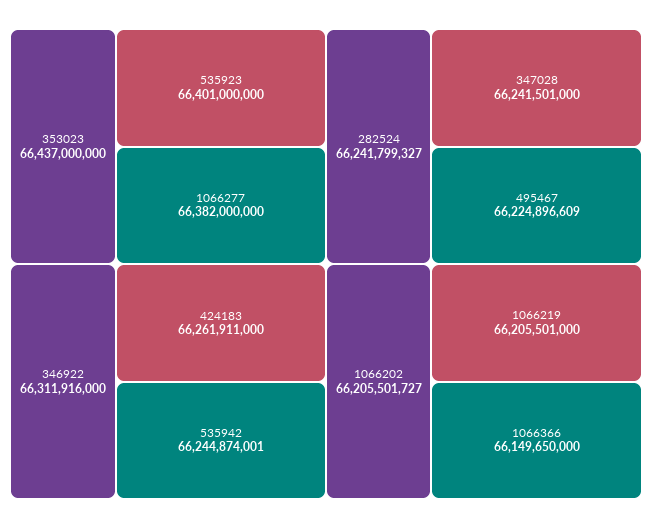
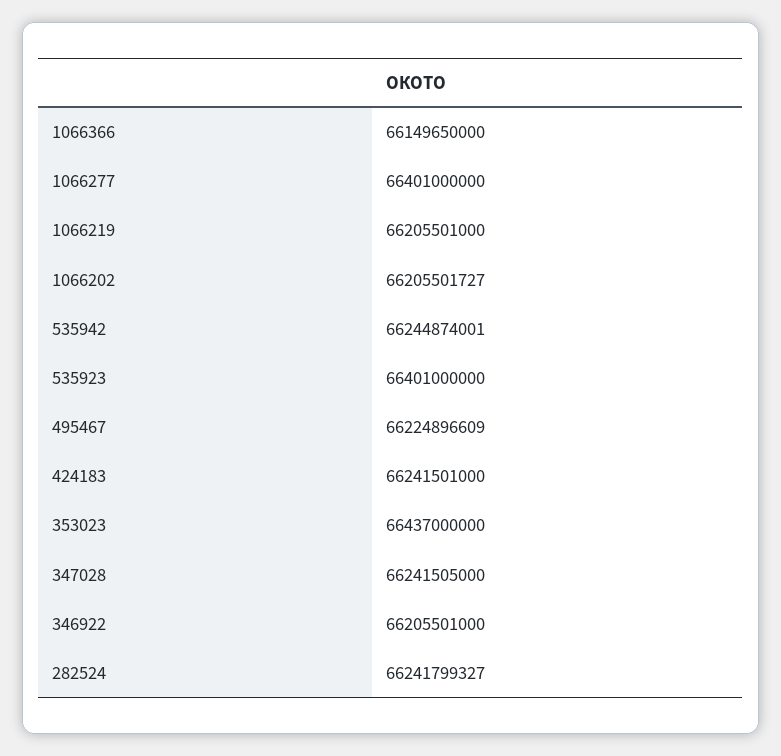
  {
    "353023": 66437000000,
    "535923": 66401000000,
-   "1066277": 66382000000,
+   "1066277": 66401000000,
-   "346922": 66311916000,
+   "346922": 66205501000,
-   "424183": 66261911000,
+   "424183": 66241501000,
    "535942": 66244874001,
    "282524": 66241799327,
-   "347028": 66241501000,
+   "347028": 66241505000,
    "495467": 66224896609,
    "1066202": 66205501727,
    "1066219": 66205501000,
    "1066366": 66149650000
  }

